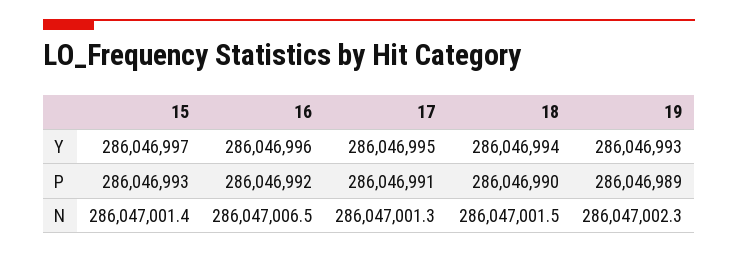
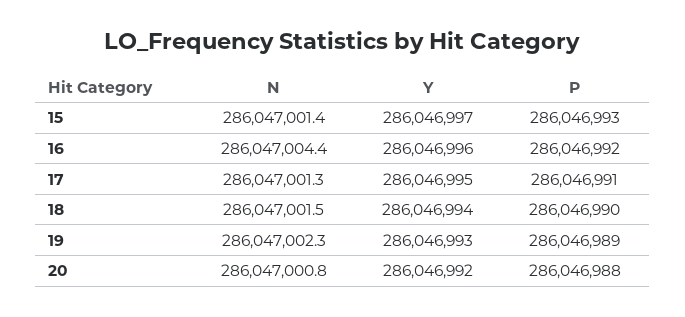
  {
    "15": {
      "Y": 286046997,
      "P": 286046993,
      "N": 286047001.4
    },
    "16": {
      "Y": 286046996,
      "P": 286046992,
-     "N": 286047006.5
+     "N": 286047004.4
    },
    "17": {
      "Y": 286046995,
      "P": 286046991,
      "N": 286047001.3
    },
    "18": {
      "Y": 286046994,
      "P": 286046990,
      "N": 286047001.5
    },
    "19": {
      "Y": 286046993,
      "P": 286046989,
      "N": 286047002.3
-   }
+   },
+   "20": {
+     "N": 286047000.8,
+     "Y": 286046992,
+     "P": 286046988
+   }
  }

